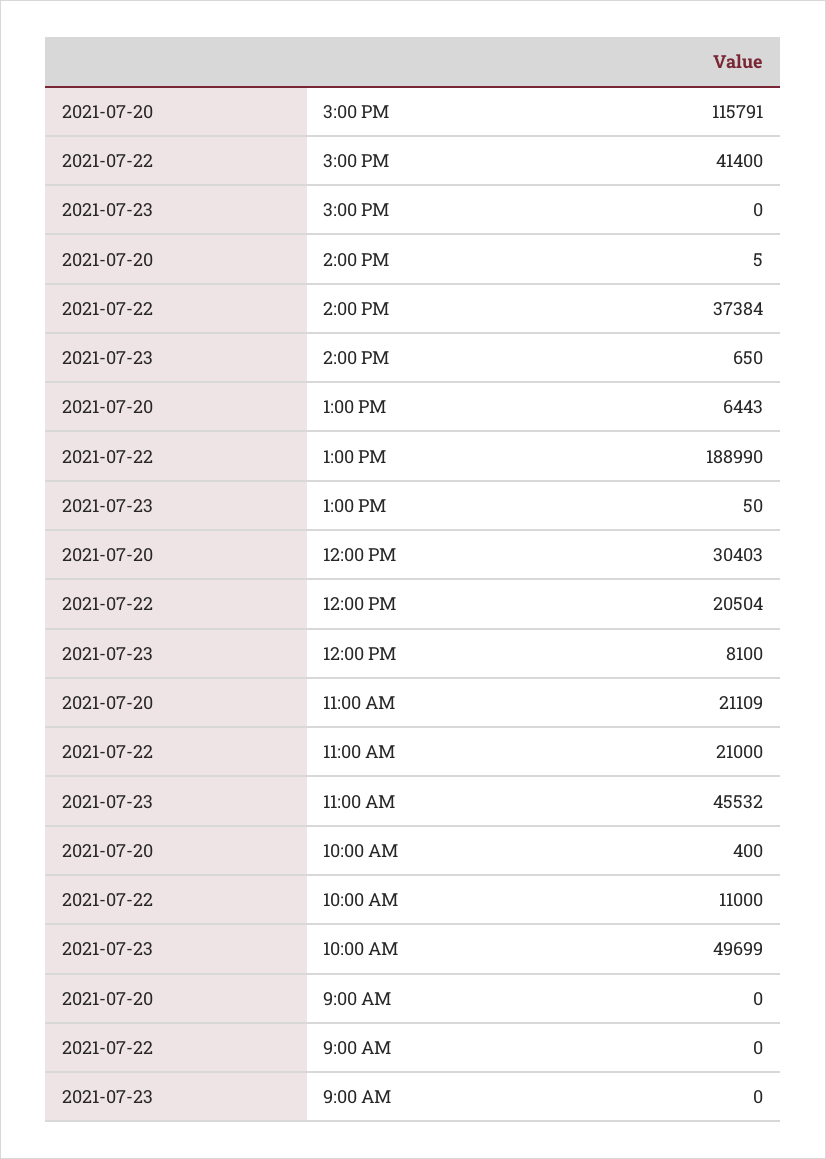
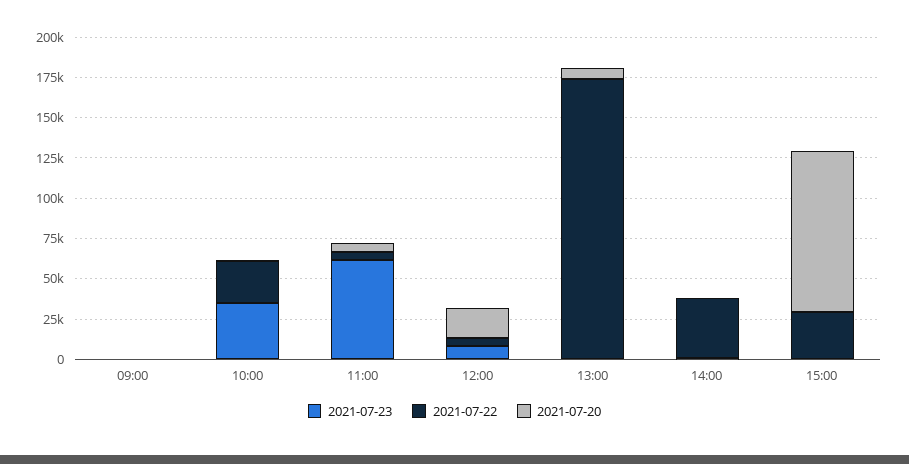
  {
    "2021-07-20": {
-     "3:00 PM": 115791,
+     "3:00 PM": 100000,
      "2:00 PM": 5,
      "1:00 PM": 6443,
-     "12:00 PM": 30403,
+     "12:00 PM": 20000,
-     "11:00 AM": 21109,
+     "11:00 AM": 5000,
      "10:00 AM": 400,
      "9:00 AM": 0
    },
    "2021-07-22": {
-     "3:00 PM": 41400,
+     "3:00 PM": 30000,
      "2:00 PM": 37384,
-     "1:00 PM": 188990,
+     "1:00 PM": 175000,
-     "12:00 PM": 20504,
+     "12:00 PM": 5000,
-     "11:00 AM": 21000,
+     "11:00 AM": 5000,
-     "10:00 AM": 11000,
+     "10:00 AM": 25000,
      "9:00 AM": 0
    },
    "2021-07-23": {
      "3:00 PM": 0,
      "2:00 PM": 650,
      "1:00 PM": 50,
      "12:00 PM": 8100,
-     "11:00 AM": 45532,
+     "11:00 AM": 60000,
-     "10:00 AM": 49699,
+     "10:00 AM": 35000,
      "9:00 AM": 0
    }
  }

